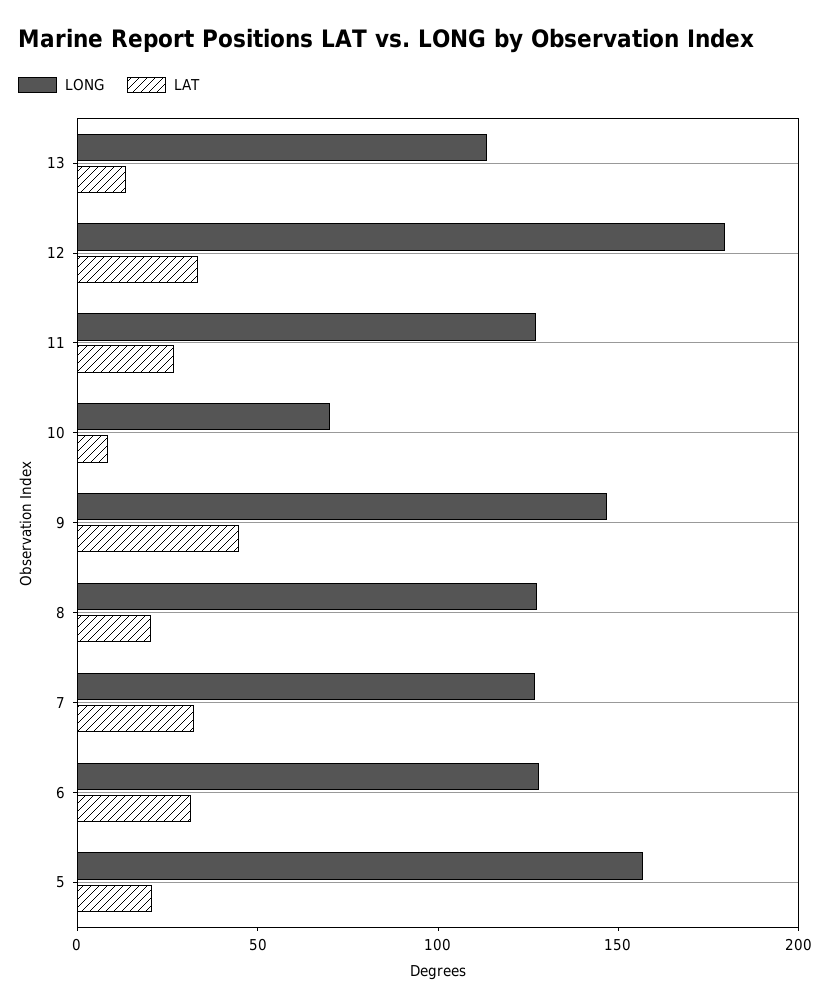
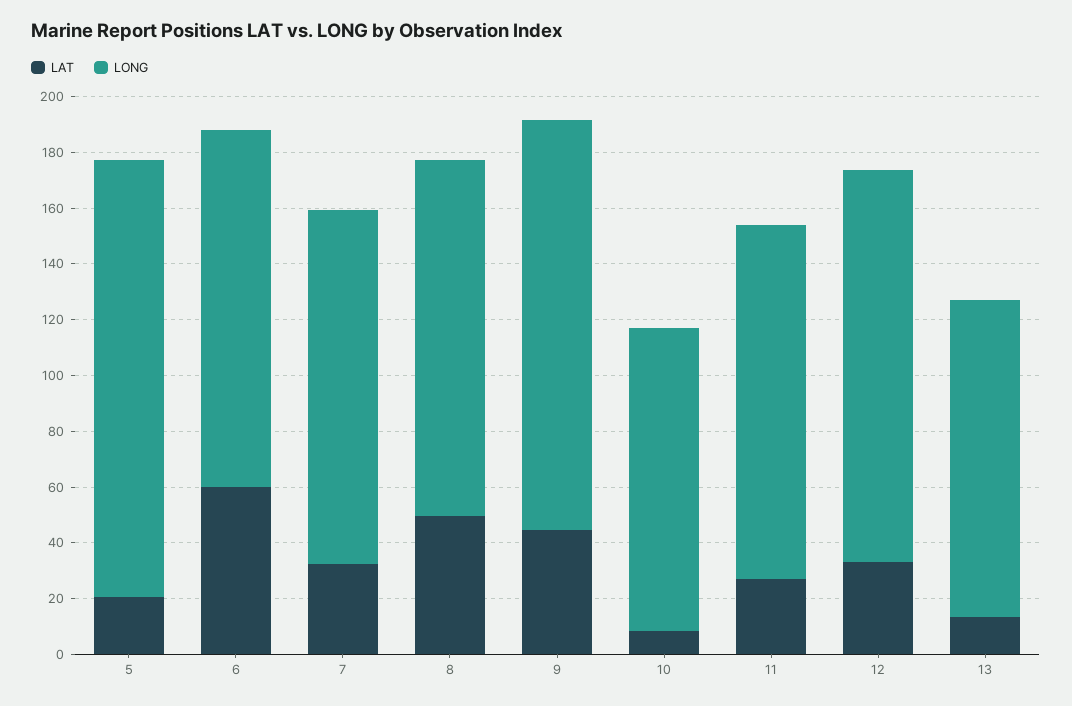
  {
    "LONG": {
      "13": 115,
-     "12": 180,
+     "12": 140,
      "11": 125,
-     "10": 70,
+     "10": 110,
      "9": 145,
      "8": 130,
      "7": 125,
      "6": 130,
      "5": 155
    },
    "LAT": {
      "13": 15,
      "12": 35,
      "11": 25,
      "10": 10,
      "9": 45,
-     "8": 20,
+     "8": 50,
      "7": 30,
-     "6": 30,
+     "6": 60,
      "5": 20
    }
  }

